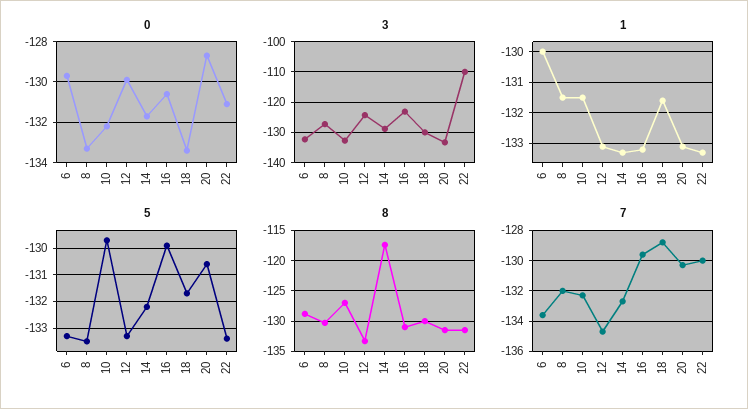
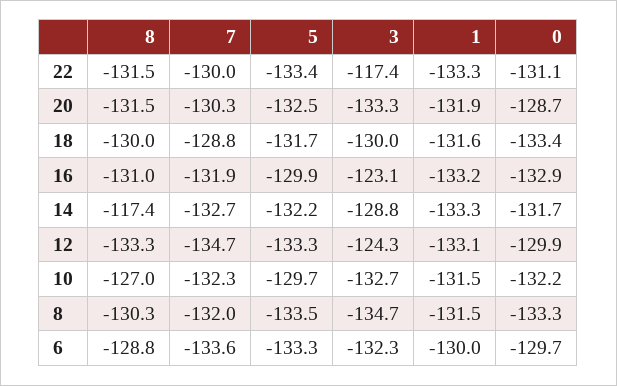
  {
    "0": {
      "6": -129.7,
      "8": -133.3,
      "10": -132.2,
      "12": -129.9,
      "14": -131.7,
-     "16": -130.5,
+     "16": -132.9,
      "18": -133.4,
      "20": -128.7,
      "22": -131.1
    },
    "3": {
      "6": -132.3,
-     "8": -128,
+     "8": -134.7,
      "10": -132.7,
      "12": -124.3,
      "14": -128.8,
      "16": -123.1,
      "18": -130,
      "20": -133.3,
-     "22": -110
+     "22": -117.4
    },
    "1": {
      "6": -130,
      "8": -131.5,
      "10": -131.5,
      "12": -133.1,
      "14": -133.3,
      "16": -133.2,
      "18": -131.6,
-     "20": -133,
+     "20": -131.9,
      "22": -133.3
    },
    "5": {
      "6": -133.3,
      "8": -133.5,
      "10": -129.7,
      "12": -133.3,
      "14": -132.2,
      "16": -129.9,
      "18": -131.7,
-     "20": -130.5,
+     "20": -132.5,
      "22": -133.4
    },
    "8": {
      "6": -128.8,
      "8": -130.3,
      "10": -127,
      "12": -133.3,
      "14": -117.4,
      "16": -131,
      "18": -130,
      "20": -131.5,
      "22": -131.5
    },
    "7": {
      "6": -133.6,
      "8": -132,
      "10": -132.3,
      "12": -134.7,
      "14": -132.7,
-     "16": -129.5,
+     "16": -131.9,
      "18": -128.8,
      "20": -130.3,
      "22": -130
    }
  }

